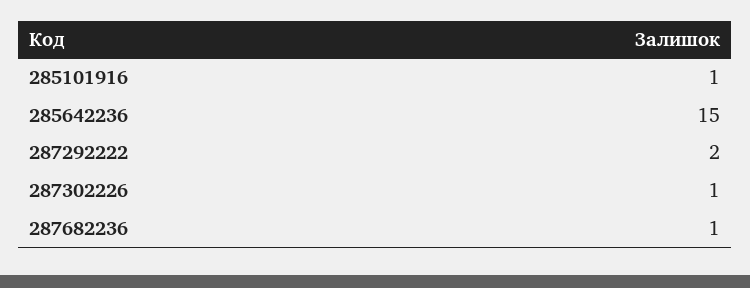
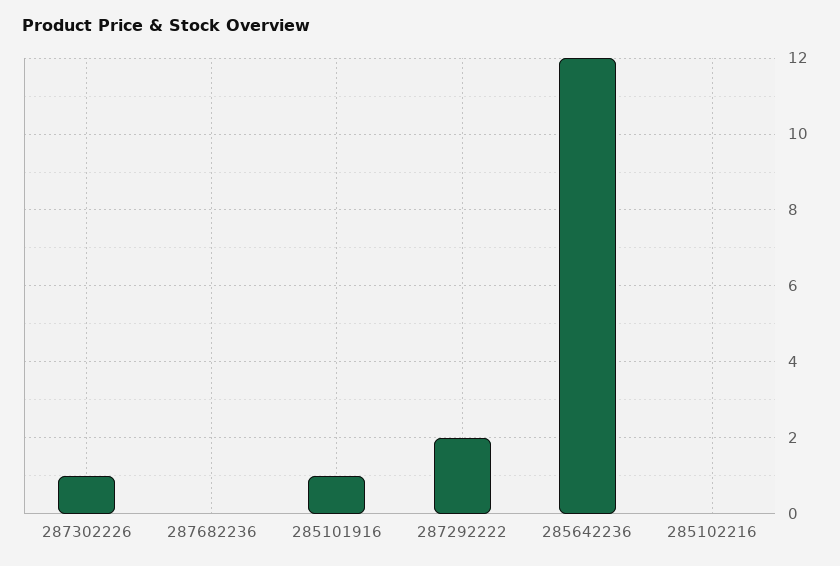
  {
    "285101916": 1,
-   "285642236": 15,
+   "285642236": 12,
    "287292222": 2,
    "287302226": 1,
-   "287682236": 1
+   "287682236": 0,
+   "285102216": 0
  }

